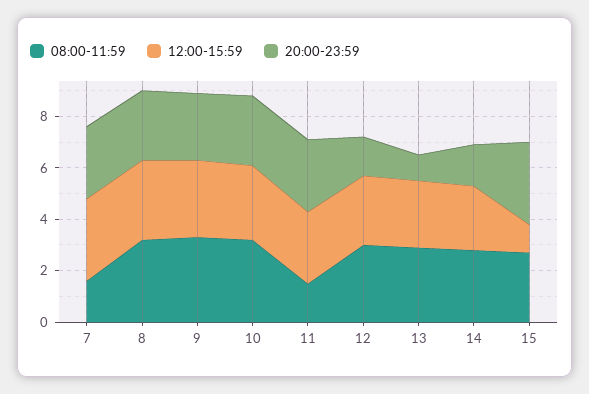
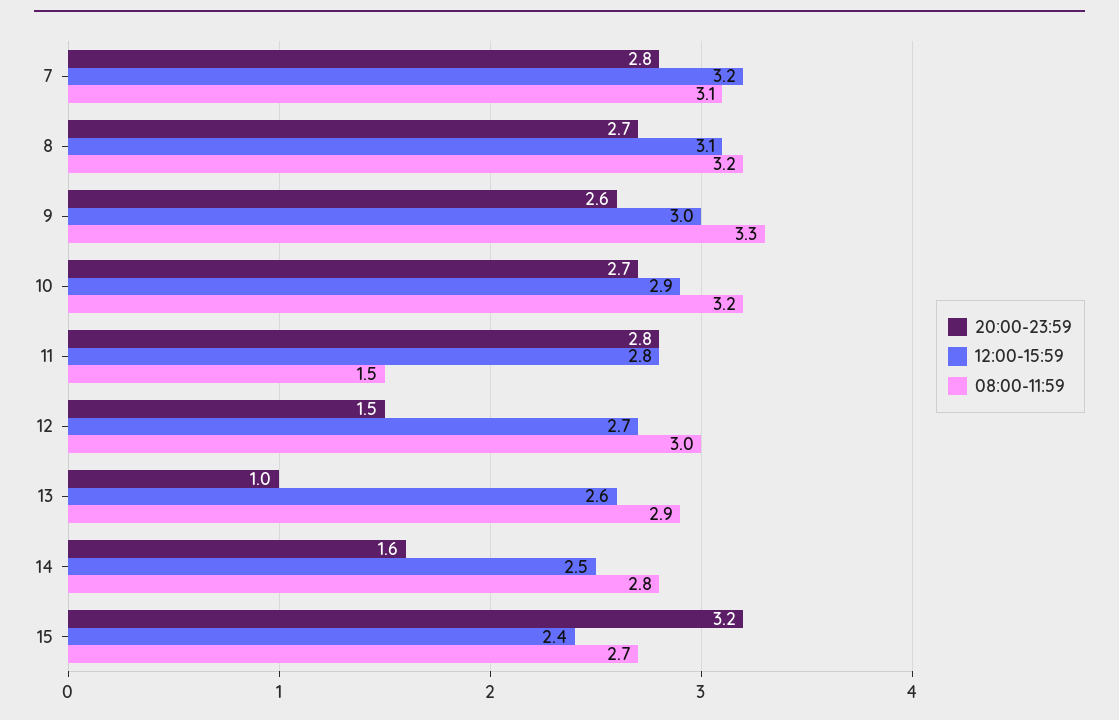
  {
    "08:00-11:59": {
-     "7": 1.5,
+     "7": 3.1,
      "8": 3.2,
      "9": 3.3,
      "10": 3.2,
      "11": 1.5,
      "12": 3,
      "13": 2.9,
      "14": 2.8,
      "15": 2.7
    },
    "12:00-15:59": {
      "7": 3.2,
      "8": 3.1,
      "9": 3,
      "10": 2.9,
      "11": 2.8,
      "12": 2.7,
      "13": 2.6,
      "14": 2.5,
-     "15": 1
+     "15": 2.4
    },
    "20:00-23:59": {
      "7": 2.8,
      "8": 2.7,
      "9": 2.6,
      "10": 2.7,
      "11": 2.8,
      "12": 1.5,
      "13": 1,
      "14": 1.6,
      "15": 3.2
    }
  }

